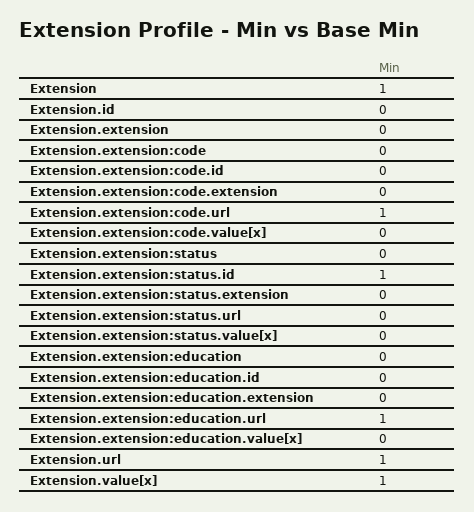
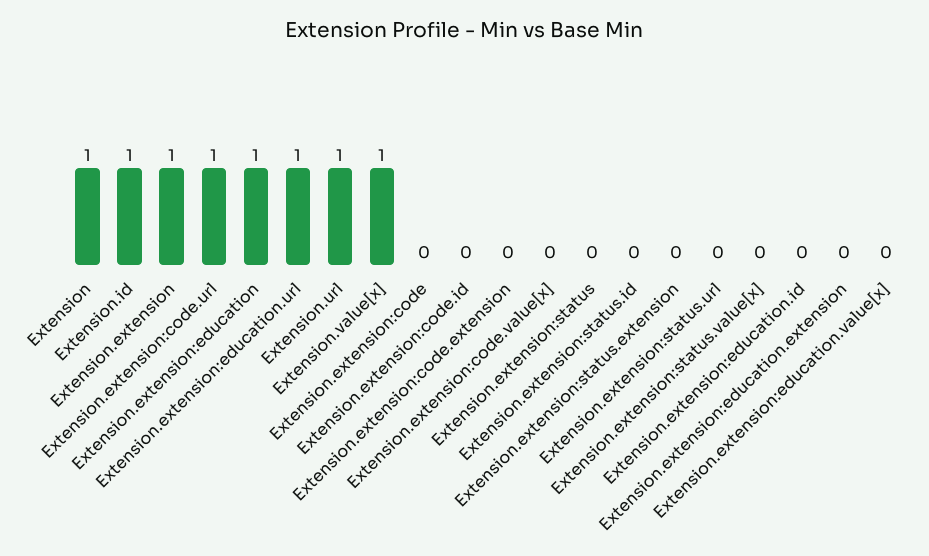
  {
    "Extension": 1,
-   "Extension.id": 0,
+   "Extension.id": 1,
-   "Extension.extension": 0,
+   "Extension.extension": 1,
    "Extension.extension:code": 0,
    "Extension.extension:code.id": 0,
    "Extension.extension:code.extension": 0,
    "Extension.extension:code.url": 1,
    "Extension.extension:code.value[x]": 0,
    "Extension.extension:status": 0,
-   "Extension.extension:status.id": 1,
+   "Extension.extension:status.id": 0,
    "Extension.extension:status.extension": 0,
    "Extension.extension:status.url": 0,
    "Extension.extension:status.value[x]": 0,
-   "Extension.extension:education": 0,
+   "Extension.extension:education": 1,
    "Extension.extension:education.id": 0,
    "Extension.extension:education.extension": 0,
    "Extension.extension:education.url": 1,
    "Extension.extension:education.value[x]": 0,
    "Extension.url": 1,
    "Extension.value[x]": 1
  }

